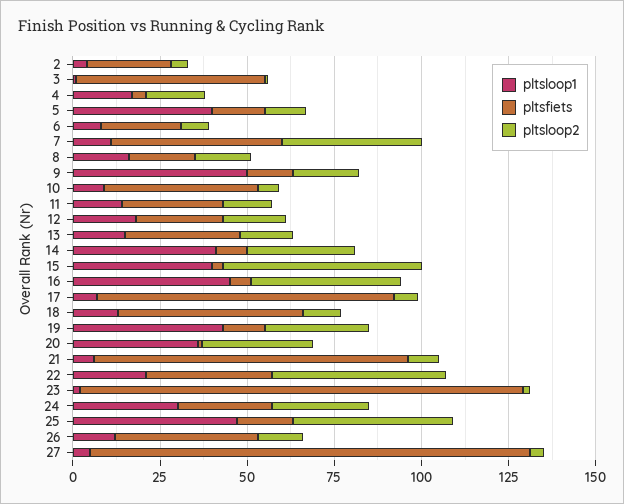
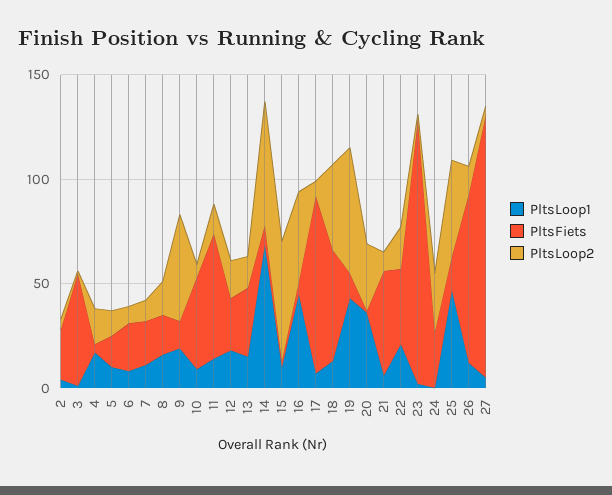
  {
    "pltsloop1": {
      "2": 5,
      "3": 0,
      "4": 15,
-     "5": 40,
+     "5": 10,
      "6": 10,
      "7": 10,
      "8": 15,
-     "9": 50,
+     "9": 20,
      "10": 10,
      "11": 15,
      "12": 20,
      "13": 15,
-     "14": 40,
+     "14": 70,
-     "15": 40,
+     "15": 10,
      "16": 45,
      "17": 5,
      "18": 15,
      "19": 45,
      "20": 35,
      "21": 5,
      "22": 20,
      "23": 0,
-     "24": 30,
+     "24": 0,
      "25": 45,
      "26": 10,
      "27": 5
    },
    "pltsfiets": {
      "2": 25,
      "3": 55,
      "4": 5,
      "5": 15,
      "6": 25,
-     "7": 50,
+     "7": 20,
      "8": 20,
      "9": 15,
      "10": 45,
-     "11": 30,
+     "11": 60,
      "12": 25,
      "13": 35,
      "14": 10,
      "15": 5,
      "16": 5,
      "17": 85,
      "18": 55,
      "19": 10,
      "20": 0,
-     "21": 90,
+     "21": 50,
      "22": 35,
      "23": 125,
      "24": 25,
      "25": 15,
-     "26": 40,
+     "26": 80,
      "27": 125
    },
    "pltsloop2": {
      "2": 5,
      "3": 0,
      "4": 15,
      "5": 10,
      "6": 10,
-     "7": 40,
+     "7": 10,
      "8": 15,
-     "9": 20,
+     "9": 50,
      "10": 5,
      "11": 15,
      "12": 20,
      "13": 15,
-     "14": 30,
+     "14": 60,
      "15": 55,
      "16": 45,
      "17": 5,
-     "18": 10,
+     "18": 40,
-     "19": 30,
+     "19": 60,
      "20": 30,
      "21": 10,
-     "22": 50,
+     "22": 20,
      "23": 0,
      "24": 30,
      "25": 45,
      "26": 15,
      "27": 5
    }
  }

